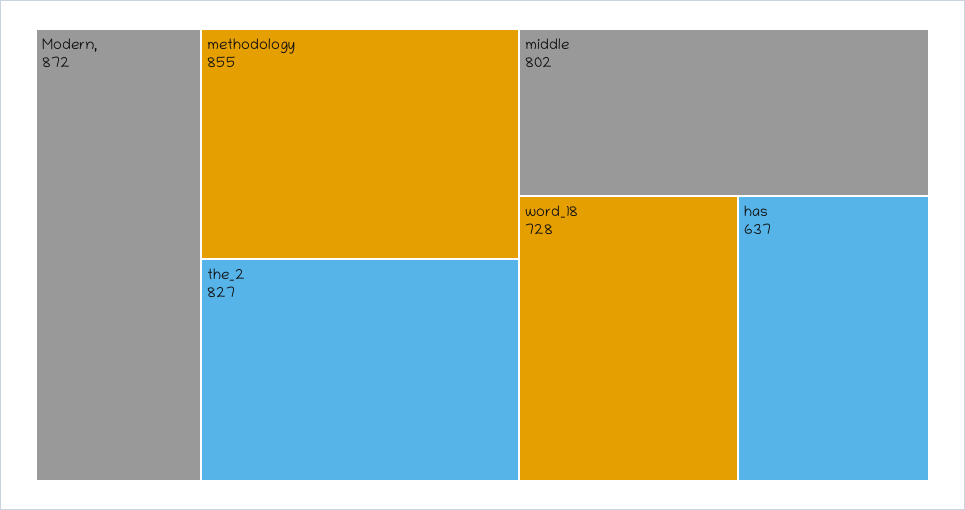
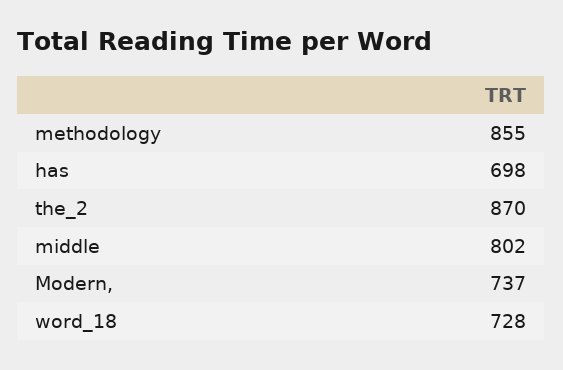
  {
-   "Modern,": 872,
+   "Modern,": 737,
    "methodology": 855,
-   "the_2": 827,
+   "the_2": 870,
    "middle": 802,
    "word_18": 728,
-   "has": 637
+   "has": 698
  }

